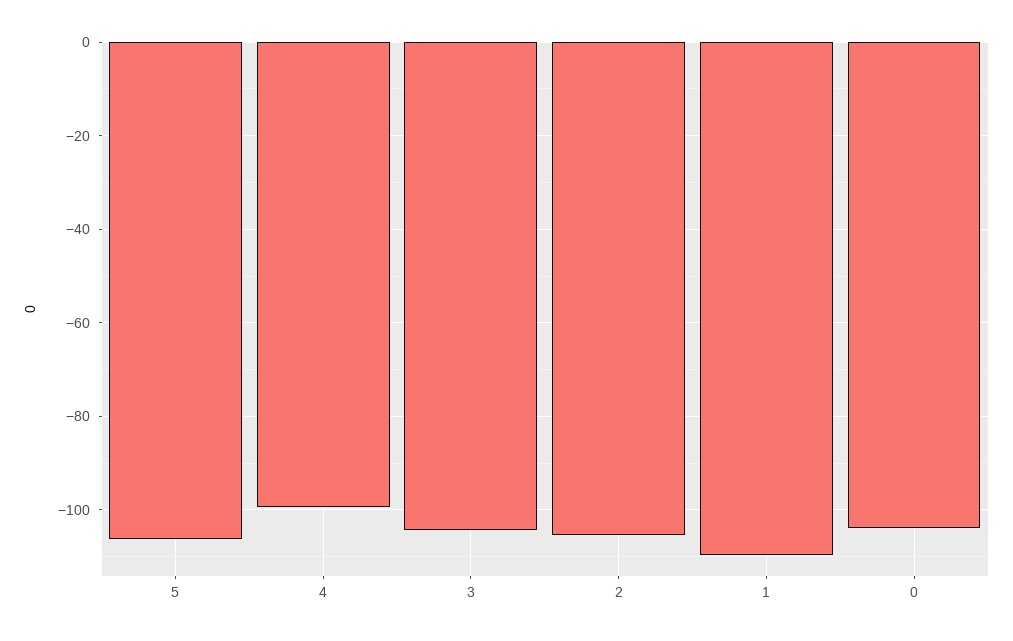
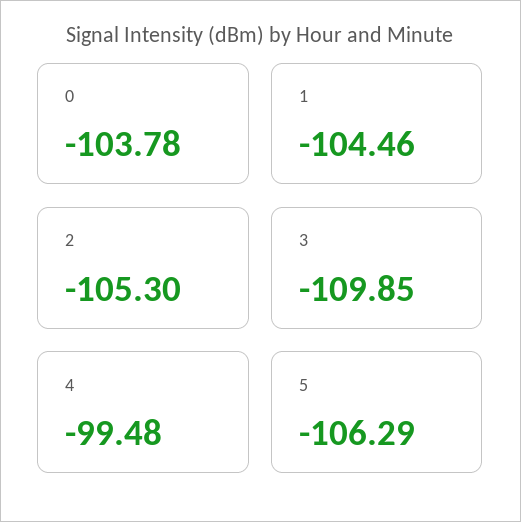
  {
    "5": -106.29,
    "4": -99.48,
-   "3": -104,
+   "3": -109.85,
    "2": -105.3,
-   "1": -110,
+   "1": -104.46,
    "0": -103.78
  }

